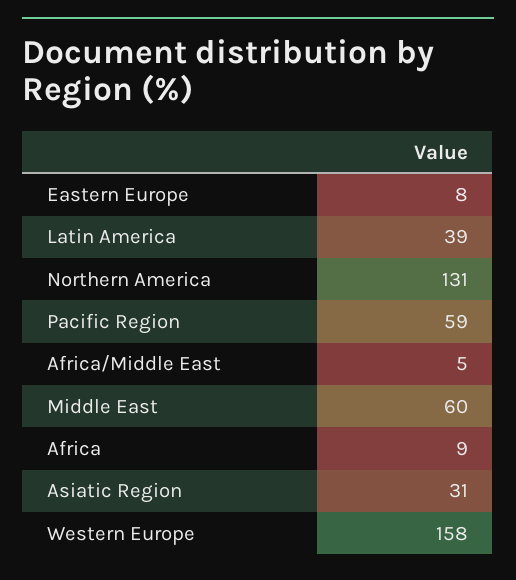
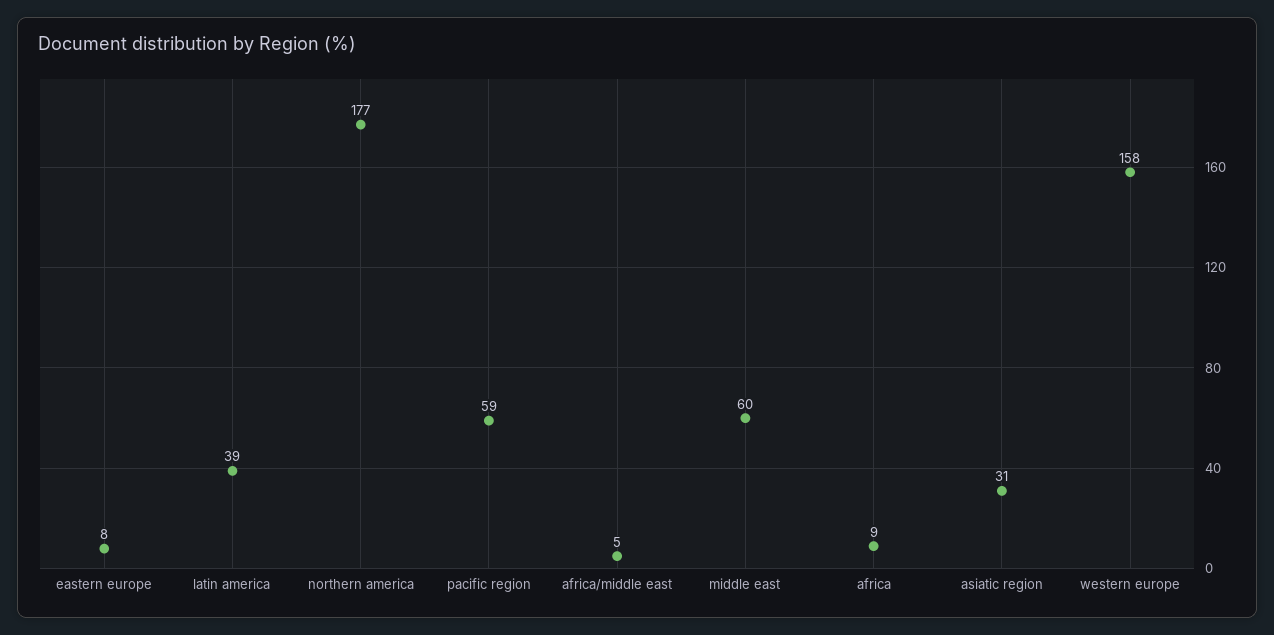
  {
    "Eastern Europe": 8,
    "Latin America": 39,
-   "Northern America": 131,
+   "Northern America": 177,
    "Pacific Region": 59,
    "Africa/Middle East": 5,
    "Middle East": 60,
    "Africa": 9,
    "Asiatic Region": 31,
    "Western Europe": 158
  }

